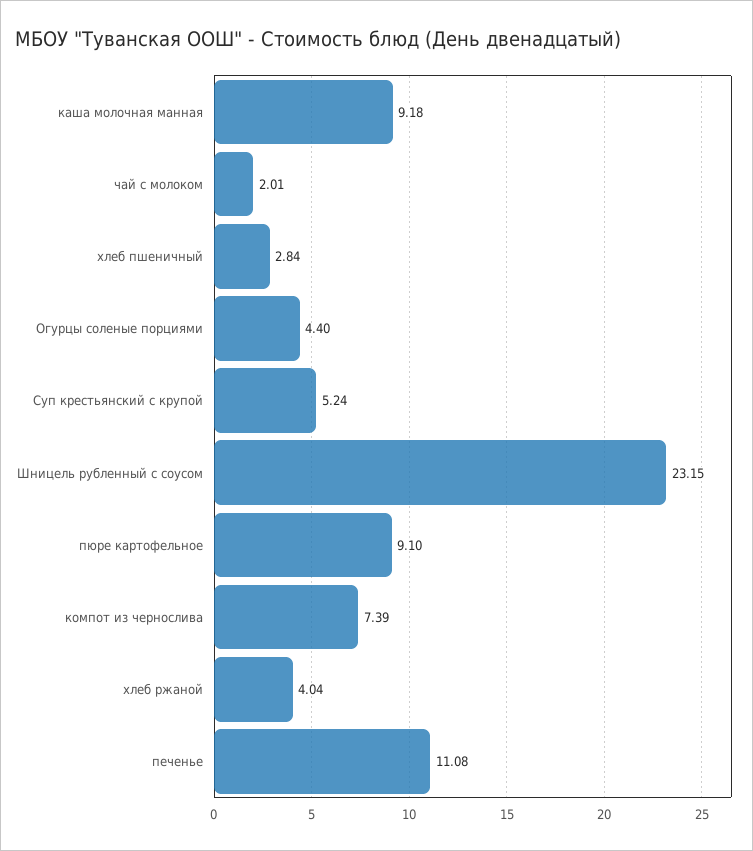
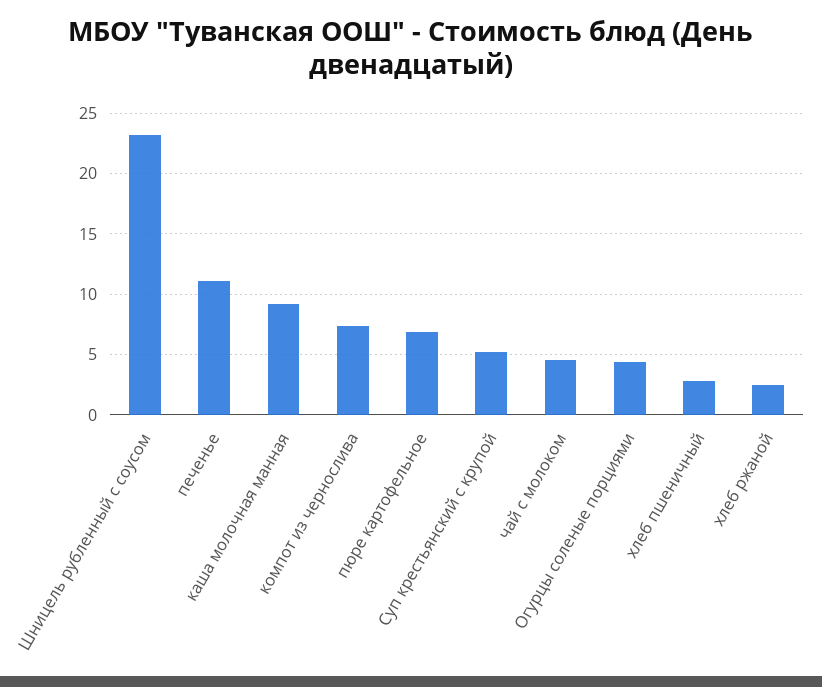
  {
    "каша молочная манная": 9.18,
-   "чай с молоком": 2.01,
+   "чай с молоком": 4.5,
    "хлеб пшеничный": 2.84,
    "Огурцы соленые порциями": 4.4,
    "Суп крестьянский с крупой": 5.24,
    "Шницель рубленный с соусом": 23.15,
-   "пюре картофельное": 9.1,
+   "пюре картофельное": 7,
    "компот из чернослива": 7.39,
-   "хлеб ржаной": 4.04,
+   "хлеб ржаной": 2.5,
    "печенье": 11.08
  }

